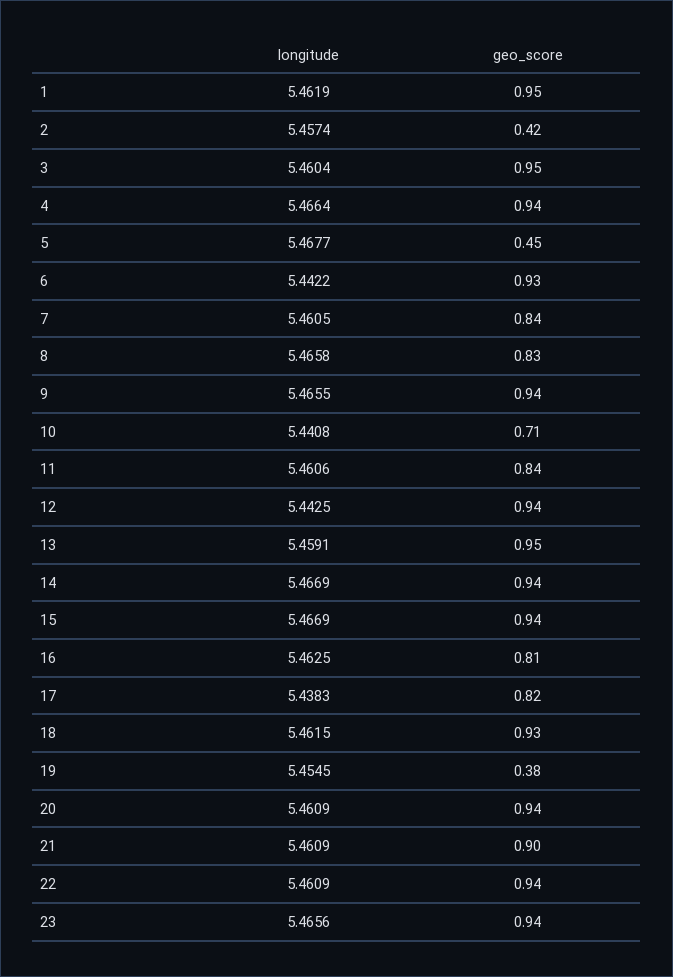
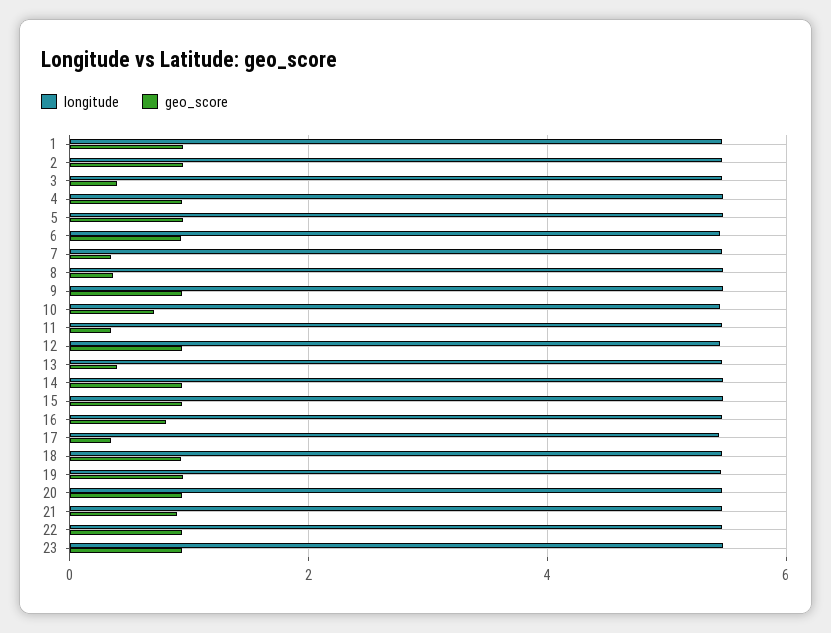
  {
    "longitude": {
      "1": 5.4619,
      "2": 5.4574,
      "3": 5.4604,
      "4": 5.4664,
      "5": 5.4677,
      "6": 5.4422,
      "7": 5.4605,
      "8": 5.4658,
      "9": 5.4655,
      "10": 5.4408,
      "11": 5.4606,
      "12": 5.4425,
      "13": 5.4591,
      "14": 5.4669,
      "15": 5.4669,
      "16": 5.4625,
      "17": 5.4383,
      "18": 5.4615,
      "19": 5.4545,
      "20": 5.4609,
      "21": 5.4609,
      "22": 5.4609,
      "23": 5.4656
    },
    "geo_score": {
      "1": 0.95,
-     "2": 0.42,
+     "2": 1,
-     "3": 0.95,
+     "3": 0.4,
      "4": 0.94,
-     "5": 0.45,
+     "5": 1,
      "6": 0.93,
-     "7": 0.84,
+     "7": 0.4,
-     "8": 0.83,
+     "8": 0.4,
      "9": 0.94,
      "10": 0.71,
-     "11": 0.84,
+     "11": 0.4,
      "12": 0.94,
-     "13": 0.95,
+     "13": 0.4,
      "14": 0.94,
      "15": 0.94,
      "16": 0.81,
-     "17": 0.82,
+     "17": 0.4,
      "18": 0.93,
-     "19": 0.38,
+     "19": 1,
      "20": 0.94,
      "21": 0.9,
      "22": 0.94,
      "23": 0.94
    }
  }

